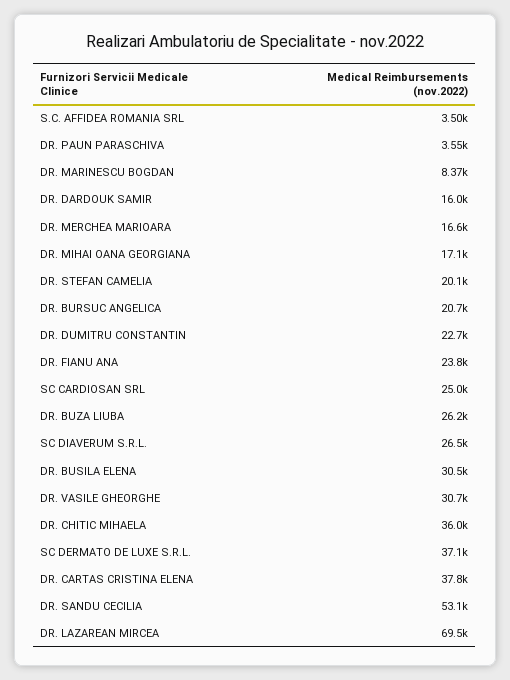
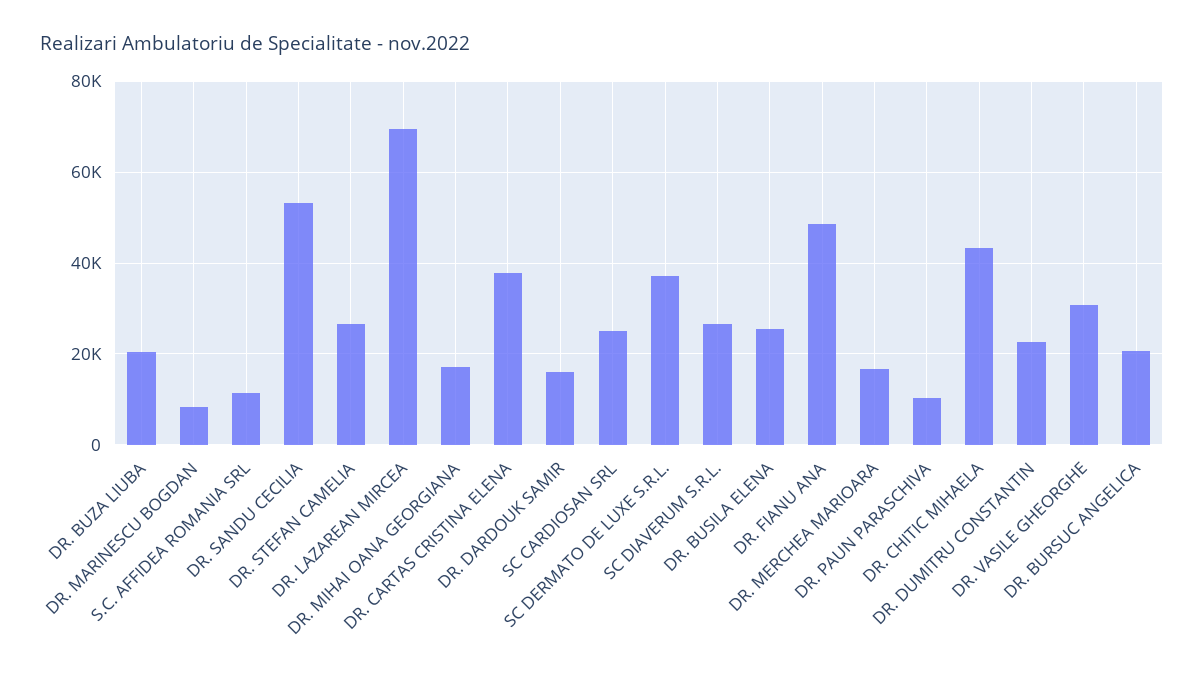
  {
-   "S.C. AFFIDEA ROMANIA SRL": 3500,
+   "S.C. AFFIDEA ROMANIA SRL": 12000,
-   "DR. PAUN PARASCHIVA": 3550,
+   "DR. PAUN PARASCHIVA": 10000,
    "DR. MARINESCU BOGDAN": 8370,
    "DR. DARDOUK SAMIR": 16000,
    "DR. MERCHEA MARIOARA": 16600,
    "DR. MIHAI OANA GEORGIANA": 17100,
-   "DR. STEFAN CAMELIA": 20100,
+   "DR. STEFAN CAMELIA": 26000,
    "DR. BURSUC ANGELICA": 20700,
    "DR. DUMITRU CONSTANTIN": 22700,
-   "DR. FIANU ANA": 23800,
+   "DR. FIANU ANA": 48000,
    "SC CARDIOSAN SRL": 25000,
-   "DR. BUZA LIUBA": 26200,
+   "DR. BUZA LIUBA": 20000,
    "SC DIAVERUM S.R.L.": 26500,
-   "DR. BUSILA ELENA": 30500,
+   "DR. BUSILA ELENA": 26000,
    "DR. VASILE GHEORGHE": 30700,
-   "DR. CHITIC MIHAELA": 36000,
+   "DR. CHITIC MIHAELA": 44000,
    "SC DERMATO DE LUXE S.R.L.": 37100,
    "DR. CARTAS CRISTINA ELENA": 37800,
    "DR. SANDU CECILIA": 53100,
    "DR. LAZAREAN MIRCEA": 69500
  }

